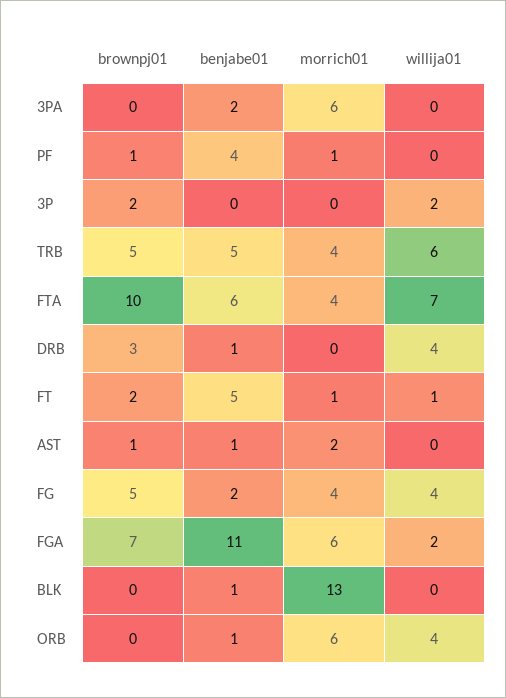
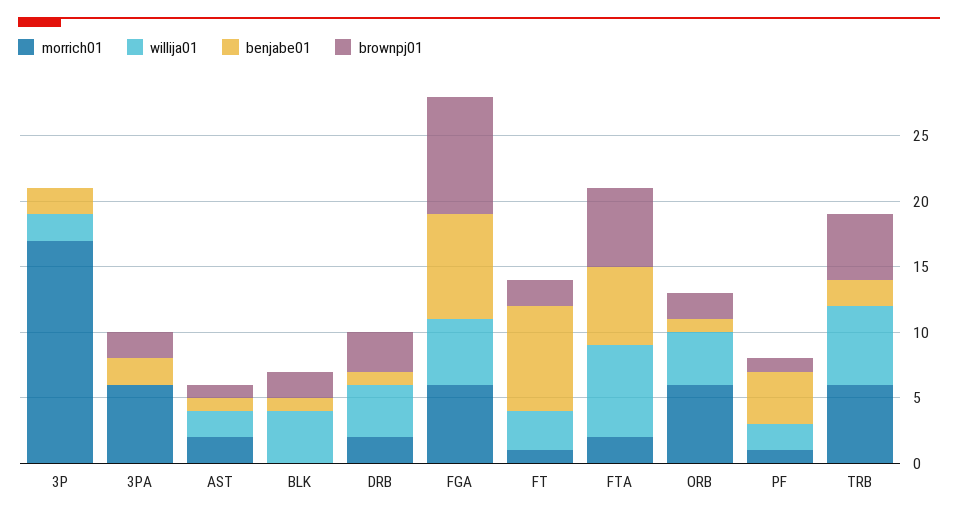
  {
    "brownpj01": {
-     "3PA": 0,
+     "3PA": 2,
      "PF": 1,
-     "3P": 2,
+     "3P": 0,
      "TRB": 5,
-     "FTA": 10,
+     "FTA": 6,
      "DRB": 3,
      "FT": 2,
      "AST": 1,
-     "FG": 5,
-     "FGA": 7,
+     "FGA": 9,
-     "BLK": 0,
+     "BLK": 2,
-     "ORB": 0
+     "ORB": 2
    },
    "benjabe01": {
      "3PA": 2,
      "PF": 4,
-     "3P": 0,
+     "3P": 2,
-     "TRB": 5,
+     "TRB": 2,
      "FTA": 6,
      "DRB": 1,
-     "FT": 5,
+     "FT": 8,
      "AST": 1,
-     "FG": 2,
-     "FGA": 11,
+     "FGA": 8,
      "BLK": 1,
      "ORB": 1
    },
    "morrich01": {
      "3PA": 6,
      "PF": 1,
-     "3P": 0,
+     "3P": 17,
-     "TRB": 4,
+     "TRB": 6,
-     "FTA": 4,
+     "FTA": 2,
-     "DRB": 0,
+     "DRB": 2,
      "FT": 1,
      "AST": 2,
-     "FG": 4,
      "FGA": 6,
-     "BLK": 13,
+     "BLK": 0,
      "ORB": 6
    },
    "willija01": {
      "3PA": 0,
-     "PF": 0,
+     "PF": 2,
      "3P": 2,
      "TRB": 6,
      "FTA": 7,
      "DRB": 4,
-     "FT": 1,
+     "FT": 3,
-     "AST": 0,
+     "AST": 2,
-     "FG": 4,
-     "FGA": 2,
+     "FGA": 5,
-     "BLK": 0,
+     "BLK": 4,
      "ORB": 4
    }
  }

